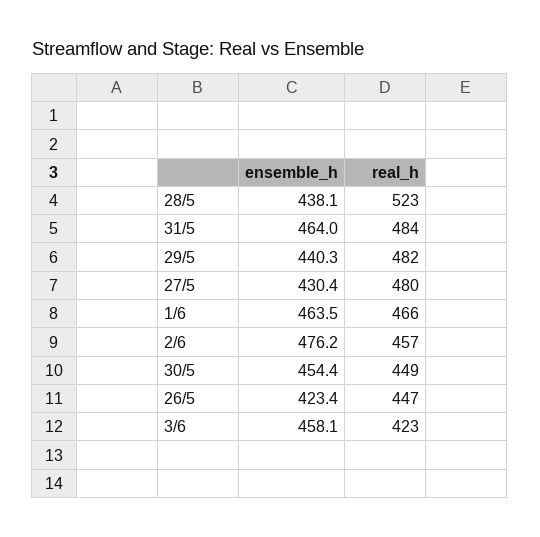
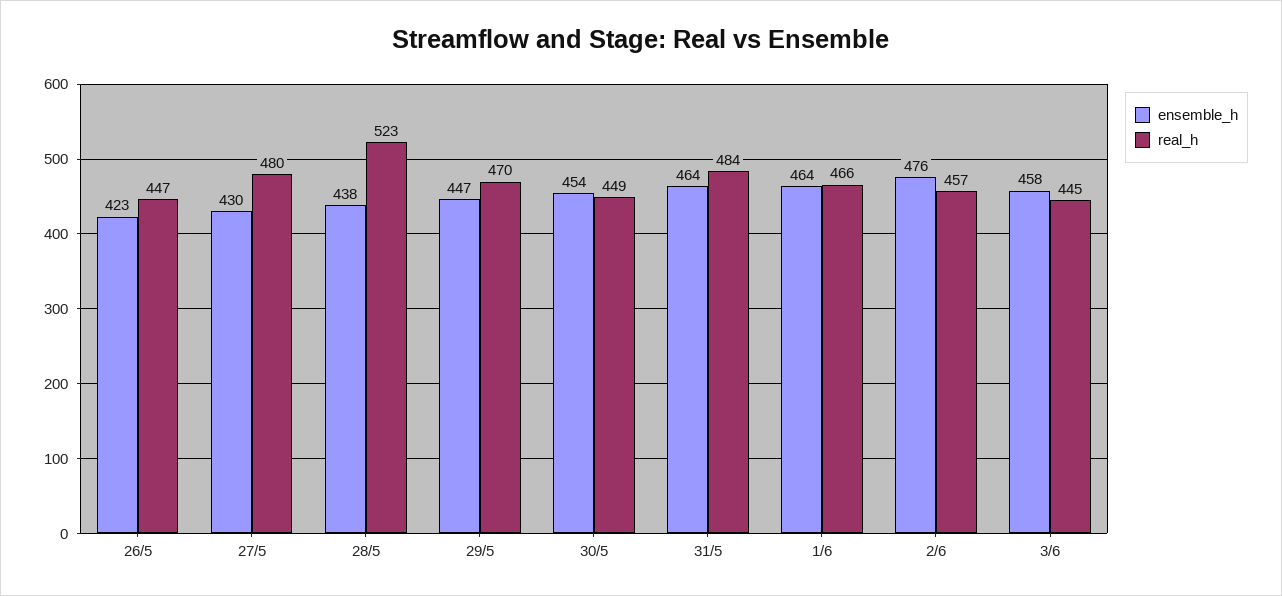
  {
    "ensemble_h": {
      "28/5": 438.1,
      "31/5": 464,
-     "29/5": 440.3,
+     "29/5": 447,
      "27/5": 430.4,
      "1/6": 463.5,
      "2/6": 476.2,
      "30/5": 454.4,
      "26/5": 423.4,
      "3/6": 458.1
    },
    "real_h": {
      "28/5": 523,
      "31/5": 484,
-     "29/5": 482,
+     "29/5": 470,
      "27/5": 480,
      "1/6": 466,
      "2/6": 457,
      "30/5": 449,
      "26/5": 447,
-     "3/6": 423
+     "3/6": 445
    }
  }

